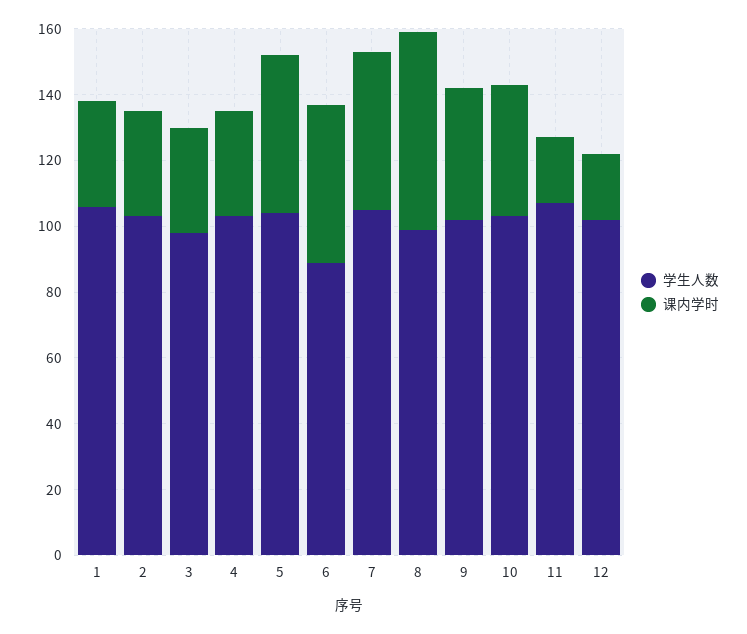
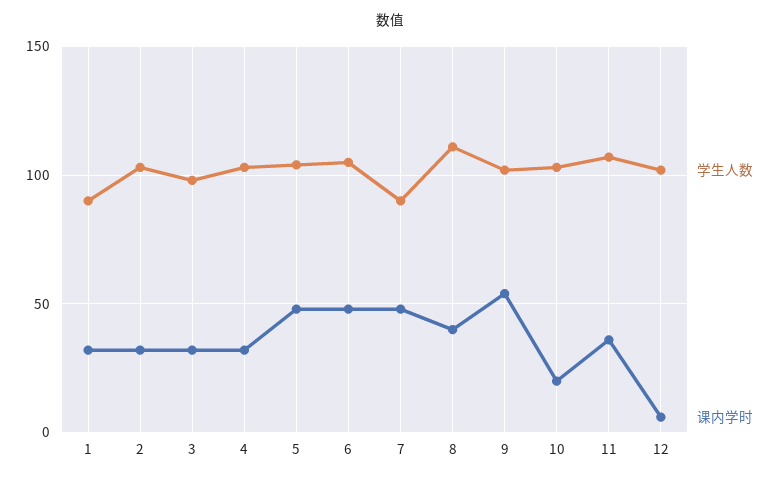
  {
    "学生人数": {
-     "1": 105,
+     "1": 90,
      "2": 105,
      "3": 100,
      "4": 105,
      "5": 105,
-     "6": 90,
+     "6": 105,
-     "7": 105,
+     "7": 90,
-     "8": 100,
+     "8": 110,
      "9": 100,
      "10": 105,
      "11": 105,
      "12": 100
    },
    "课内学时": {
      "1": 30,
      "2": 30,
      "3": 30,
      "4": 30,
      "5": 50,
      "6": 50,
      "7": 50,
-     "8": 60,
+     "8": 40,
-     "9": 40,
+     "9": 55,
-     "10": 40,
+     "10": 20,
-     "11": 20,
+     "11": 35,
-     "12": 20
+     "12": 5
    }
  }

